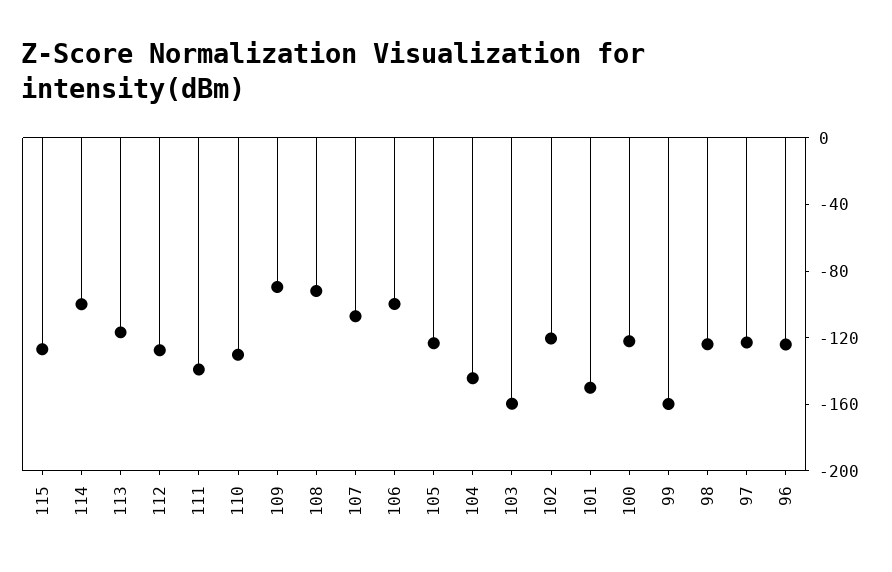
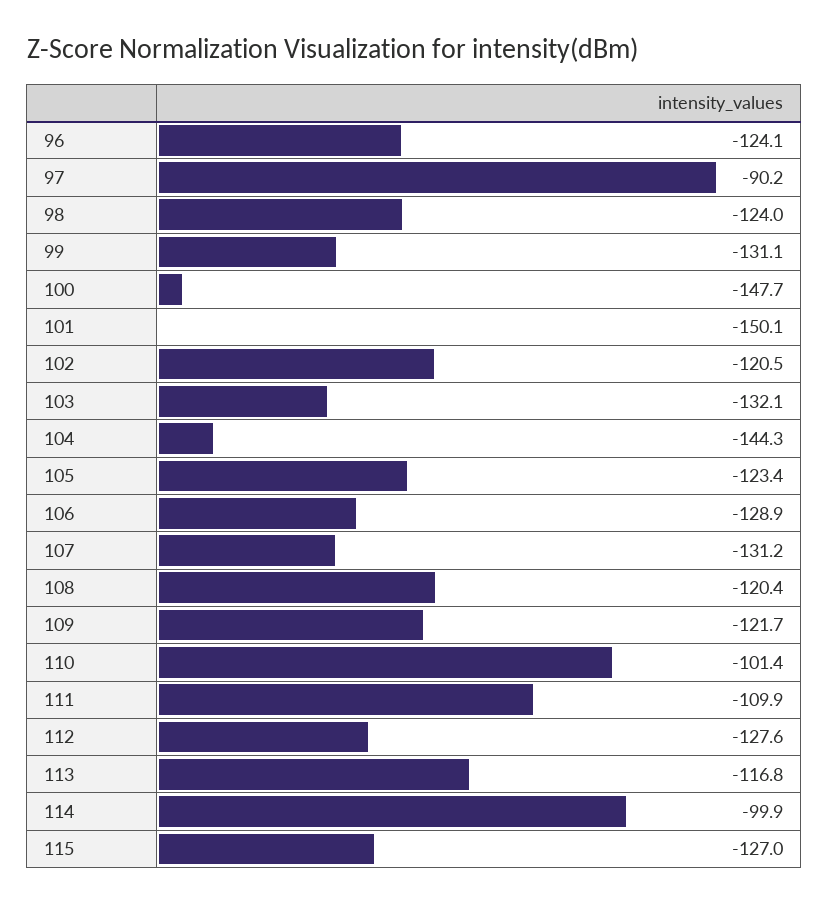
  {
    "115": -127,
    "114": -99.9,
    "113": -116.8,
    "112": -127.6,
-   "111": -140,
+   "111": -109.9,
-   "110": -130,
+   "110": -101.4,
-   "109": -90,
+   "109": -121.7,
-   "108": -90,
+   "108": -120.4,
-   "107": -110,
+   "107": -131.2,
-   "106": -100,
+   "106": -128.9,
    "105": -123.4,
    "104": -144.3,
-   "103": -160,
+   "103": -132.1,
    "102": -120.5,
    "101": -150.1,
-   "100": -120,
+   "100": -147.7,
-   "99": -160,
+   "99": -131.1,
    "98": -124,
-   "97": -120,
+   "97": -90.2,
    "96": -124.1
  }

